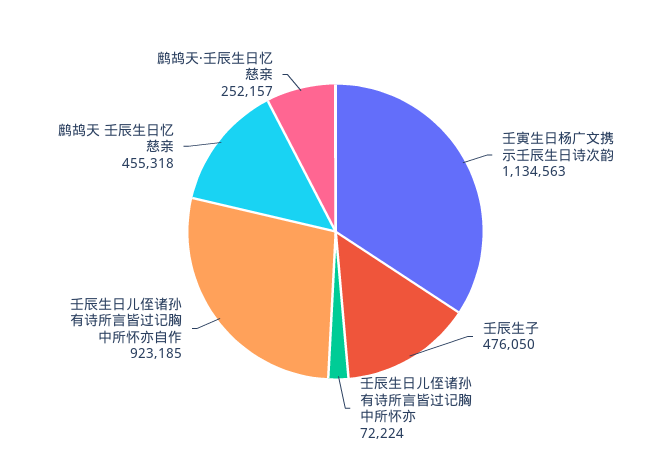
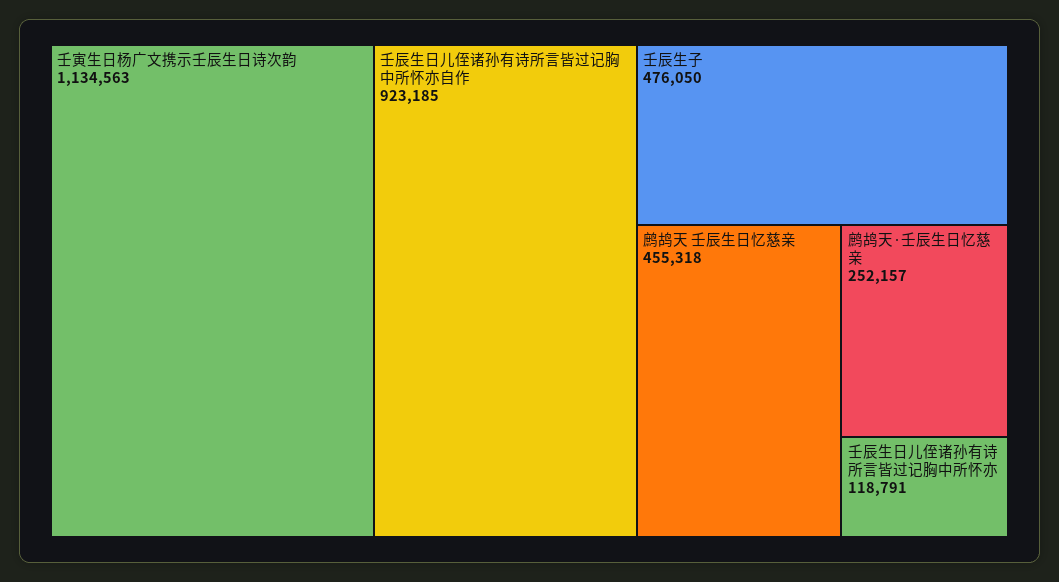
  {
    "壬寅生日杨广文携示壬辰生日诗次韵": 1134563,
    "壬辰生子": 476050,
-   "壬辰生日儿侄诸孙有诗所言皆过记胸中所怀亦": 72224,
+   "壬辰生日儿侄诸孙有诗所言皆过记胸中所怀亦": 118791,
    "壬辰生日儿侄诸孙有诗所言皆过记胸中所怀亦自作": 923185,
    "鹧鸪天 壬辰生日忆慈亲": 455318,
    "鹧鸪天·壬辰生日忆慈亲": 252157
  }

